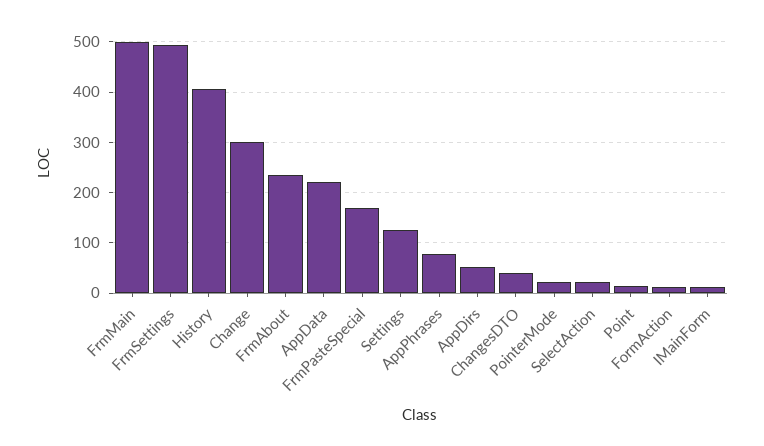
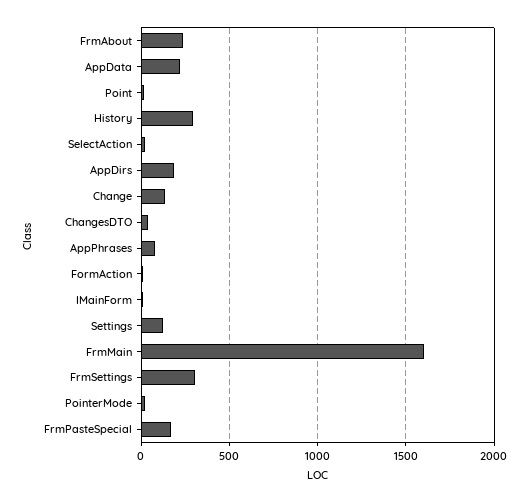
  {
-   "FrmMain": 500,
+   "FrmMain": 1600,
-   "FrmSettings": 500,
+   "FrmSettings": 300,
-   "History": 400,
+   "History": 300,
-   "Change": 300,
+   "Change": 150,
    "FrmAbout": 240,
    "AppData": 220,
    "FrmPasteSpecial": 180,
    "Settings": 120,
    "AppPhrases": 80,
-   "AppDirs": 60,
+   "AppDirs": 200,
    "ChangesDTO": 40,
    "PointerMode": 20,
    "SelectAction": 20,
    "Point": 20,
    "FormAction": 20,
    "IMainForm": 20
  }

